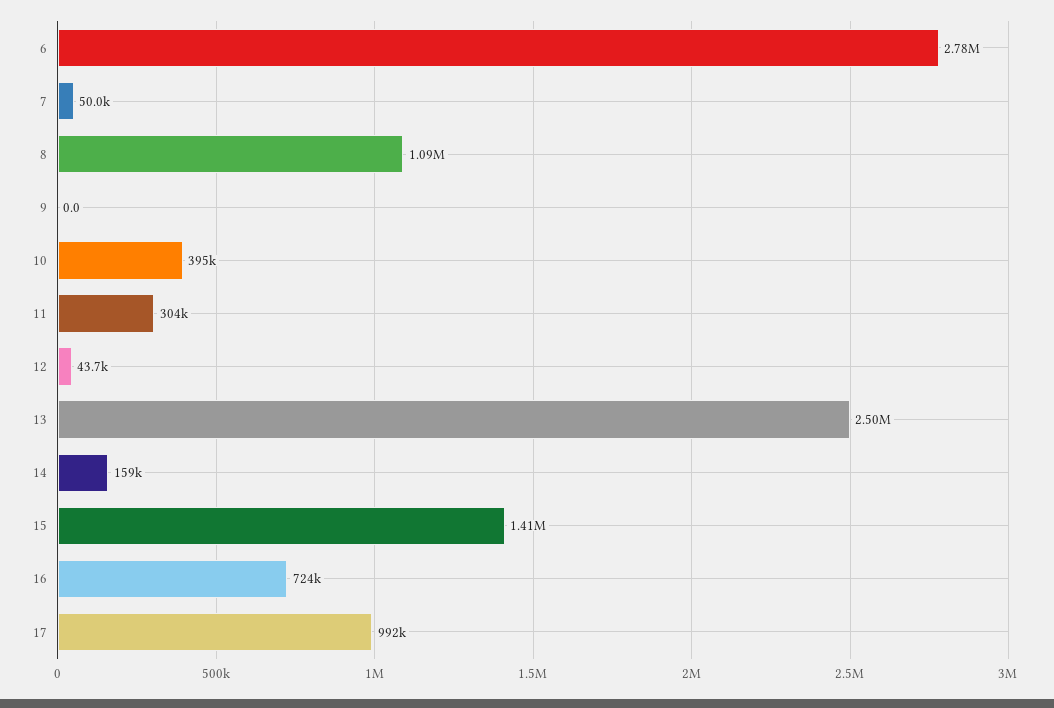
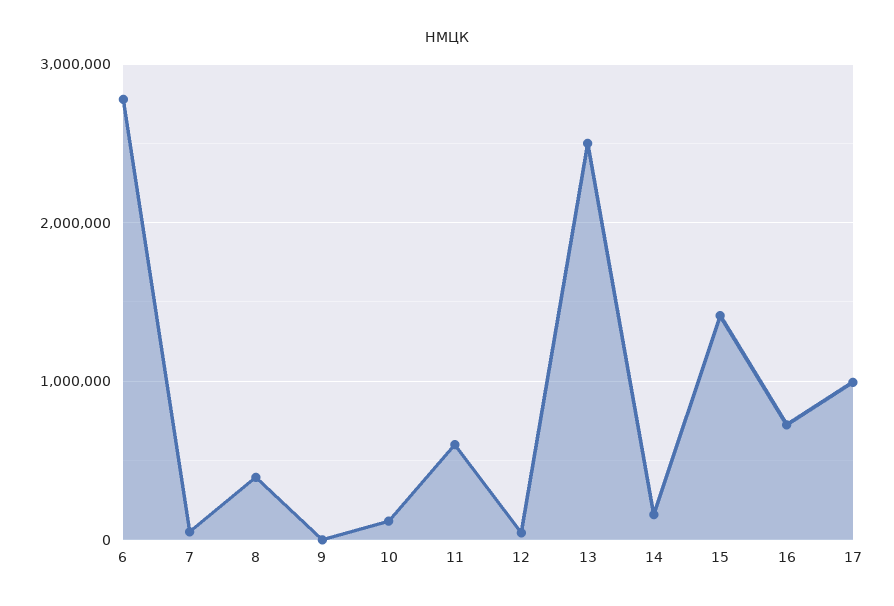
  {
    "6": 2780000,
    "7": 50000,
-   "8": 1090000,
+   "8": 400000,
    "9": 0,
-   "10": 395000,
+   "10": 100000,
-   "11": 304000,
+   "11": 600000,
    "12": 43700,
    "13": 2500000,
    "14": 159000,
    "15": 1410000,
    "16": 724000,
    "17": 992000
  }

